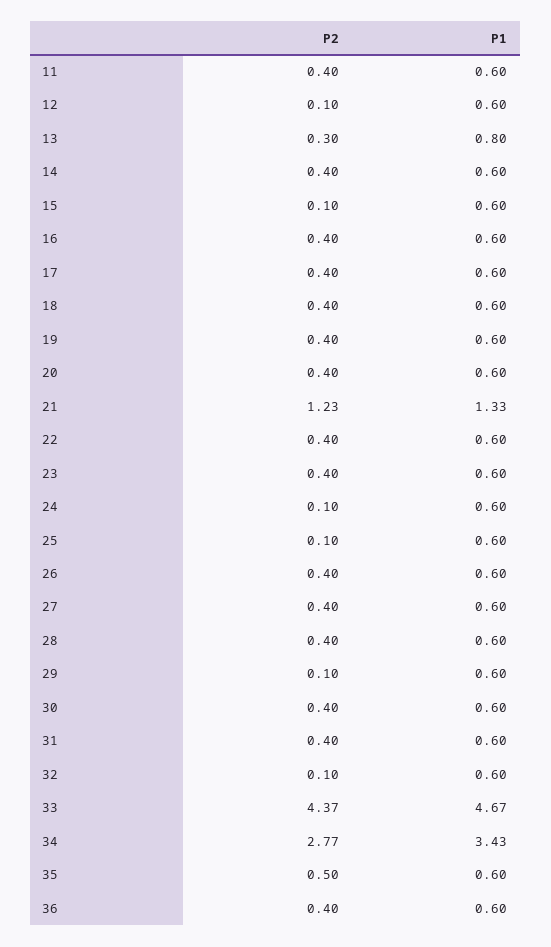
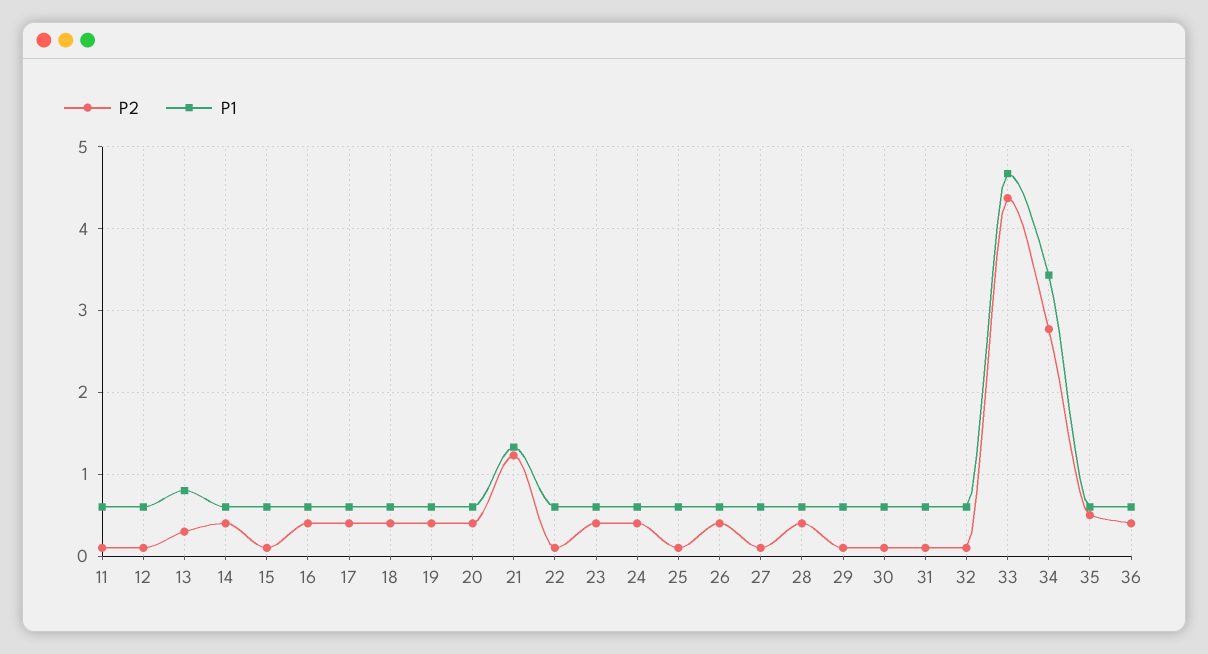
  {
    "P2": {
-     "11": 0.4,
+     "11": 0.1,
      "12": 0.1,
      "13": 0.3,
      "14": 0.4,
      "15": 0.1,
      "16": 0.4,
      "17": 0.4,
      "18": 0.4,
      "19": 0.4,
      "20": 0.4,
      "21": 1.23,
-     "22": 0.4,
+     "22": 0.1,
      "23": 0.4,
-     "24": 0.1,
+     "24": 0.4,
      "25": 0.1,
      "26": 0.4,
-     "27": 0.4,
+     "27": 0.1,
      "28": 0.4,
      "29": 0.1,
-     "30": 0.4,
+     "30": 0.1,
-     "31": 0.4,
+     "31": 0.1,
      "32": 0.1,
      "33": 4.37,
      "34": 2.77,
      "35": 0.5,
      "36": 0.4
    },
    "P1": {
      "11": 0.6,
      "12": 0.6,
      "13": 0.8,
      "14": 0.6,
      "15": 0.6,
      "16": 0.6,
      "17": 0.6,
      "18": 0.6,
      "19": 0.6,
      "20": 0.6,
      "21": 1.33,
      "22": 0.6,
      "23": 0.6,
      "24": 0.6,
      "25": 0.6,
      "26": 0.6,
      "27": 0.6,
      "28": 0.6,
      "29": 0.6,
      "30": 0.6,
      "31": 0.6,
      "32": 0.6,
      "33": 4.67,
      "34": 3.43,
      "35": 0.6,
      "36": 0.6
    }
  }

